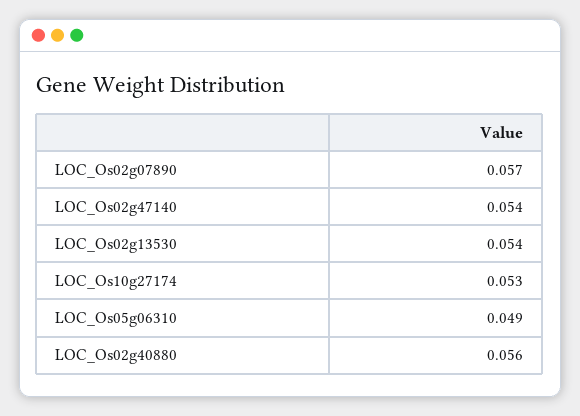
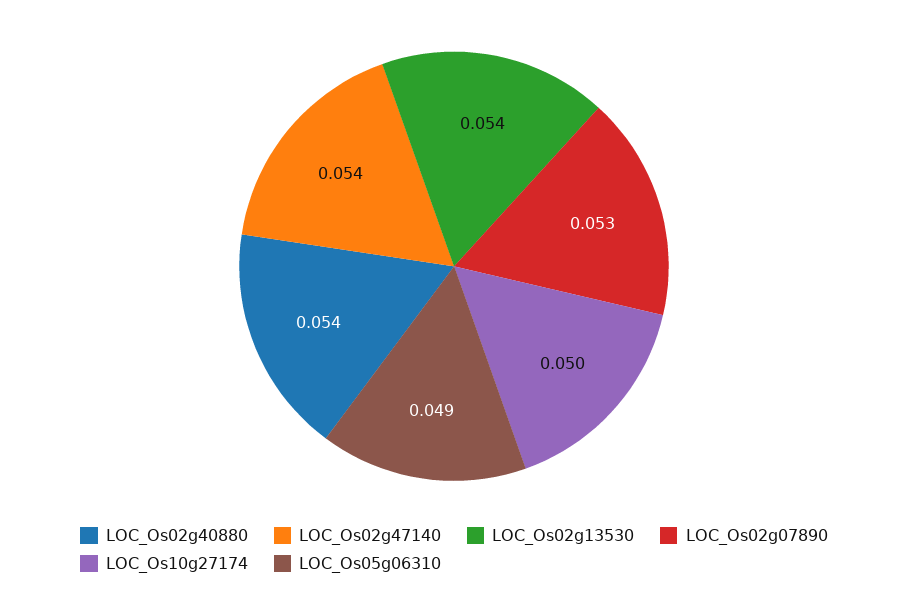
  {
-   "LOC_Os02g07890": 0.057,
+   "LOC_Os02g07890": 0.053,
    "LOC_Os02g47140": 0.054,
    "LOC_Os02g13530": 0.054,
-   "LOC_Os10g27174": 0.053,
+   "LOC_Os10g27174": 0.05,
    "LOC_Os05g06310": 0.049,
-   "LOC_Os02g40880": 0.056
+   "LOC_Os02g40880": 0.054
  }

